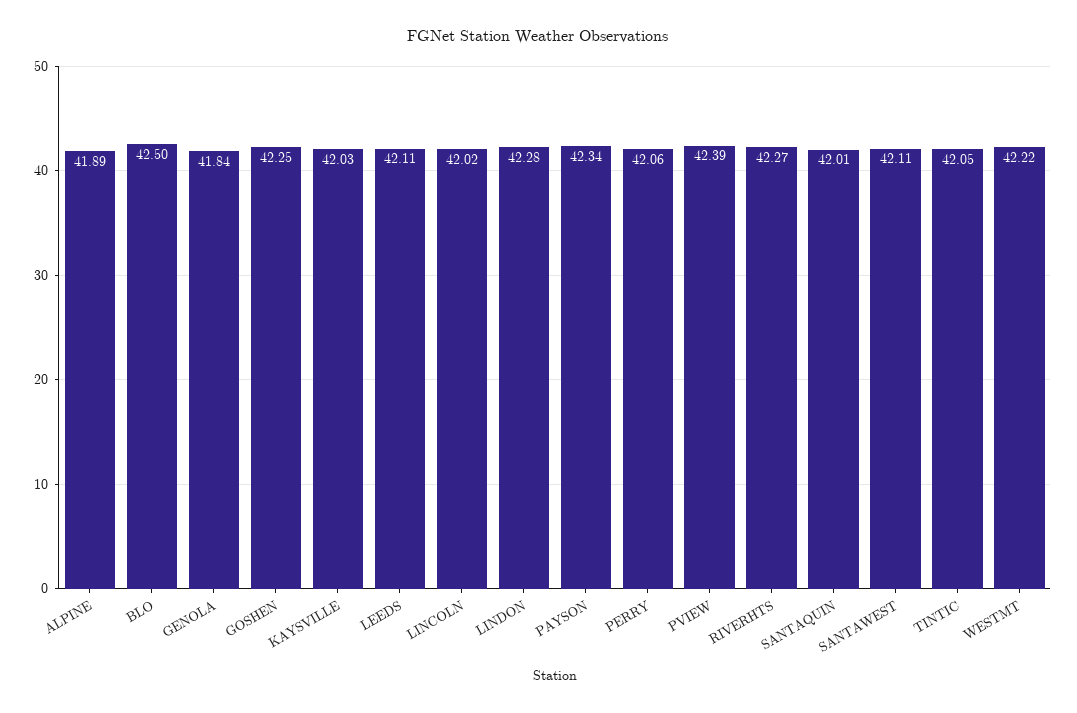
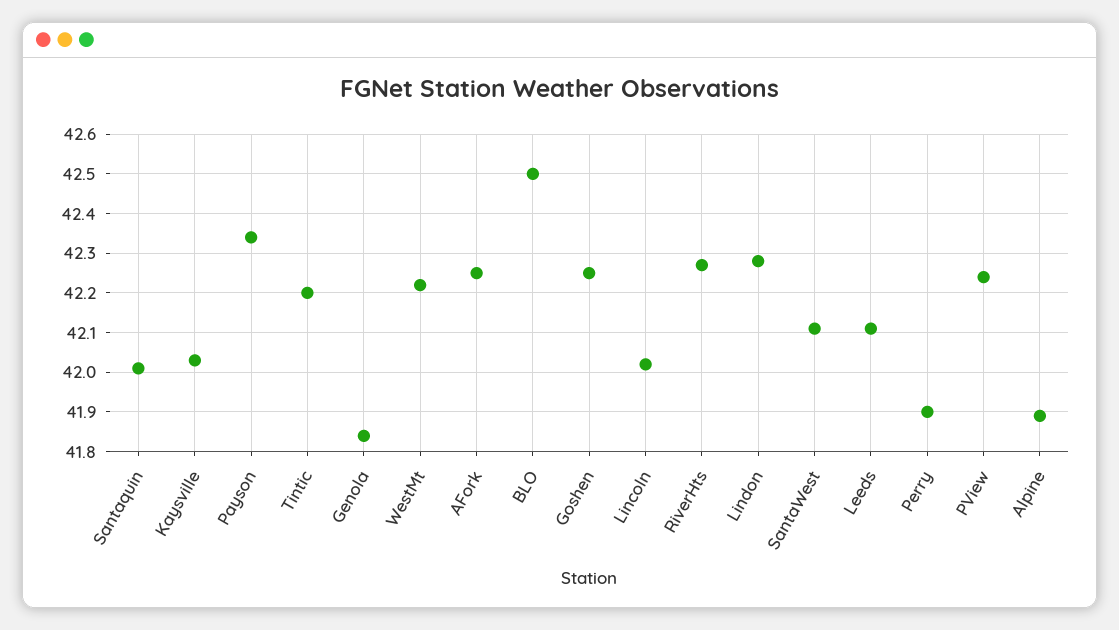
  {
    "ALPINE": 41.89,
    "BLO": 42.5,
    "GENOLA": 41.84,
    "GOSHEN": 42.25,
    "KAYSVILLE": 42.03,
    "LEEDS": 42.11,
    "LINCOLN": 42.02,
    "LINDON": 42.28,
    "PAYSON": 42.34,
-   "PERRY": 42.06,
+   "PERRY": 41.9,
-   "PVIEW": 42.39,
+   "PVIEW": 42.25,
    "RIVERHTS": 42.27,
    "SANTAQUIN": 42.01,
    "SANTAWEST": 42.11,
-   "TINTIC": 42.05,
+   "TINTIC": 42.2,
-   "WESTMT": 42.22
+   "WESTMT": 42.22,
+   "AFork": 42.25
  }

